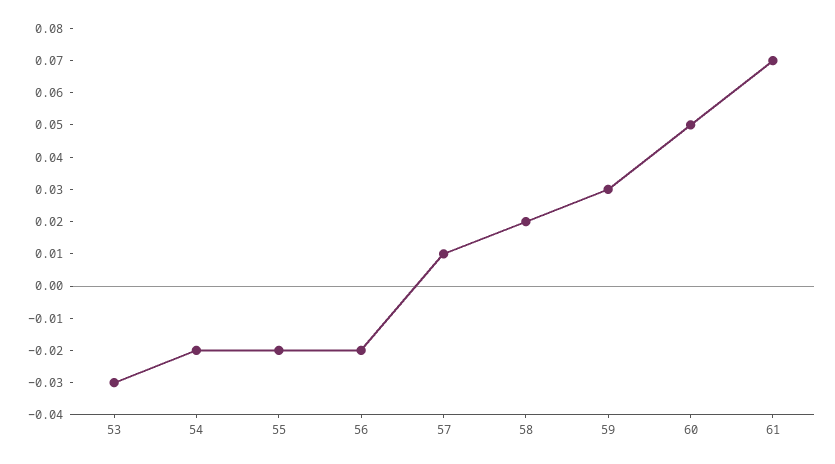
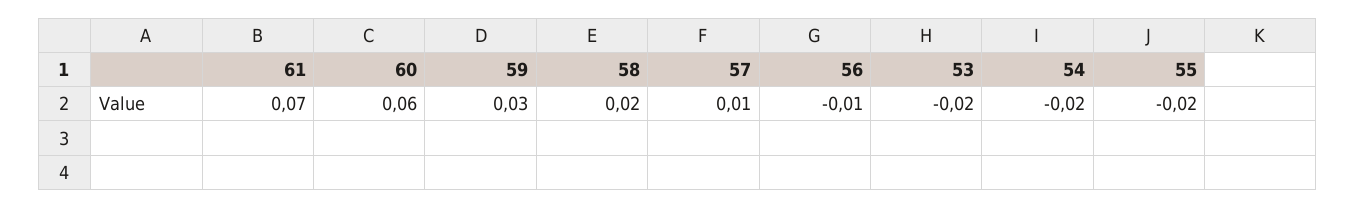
  {
-   "53": -0.03,
+   "53": -0.02,
    "54": -0.02,
    "55": -0.02,
-   "56": -0.02,
+   "56": -0.01,
    "57": 0.01,
    "58": 0.02,
    "59": 0.03,
-   "60": 0.05,
+   "60": 0.06,
    "61": 0.07
  }

